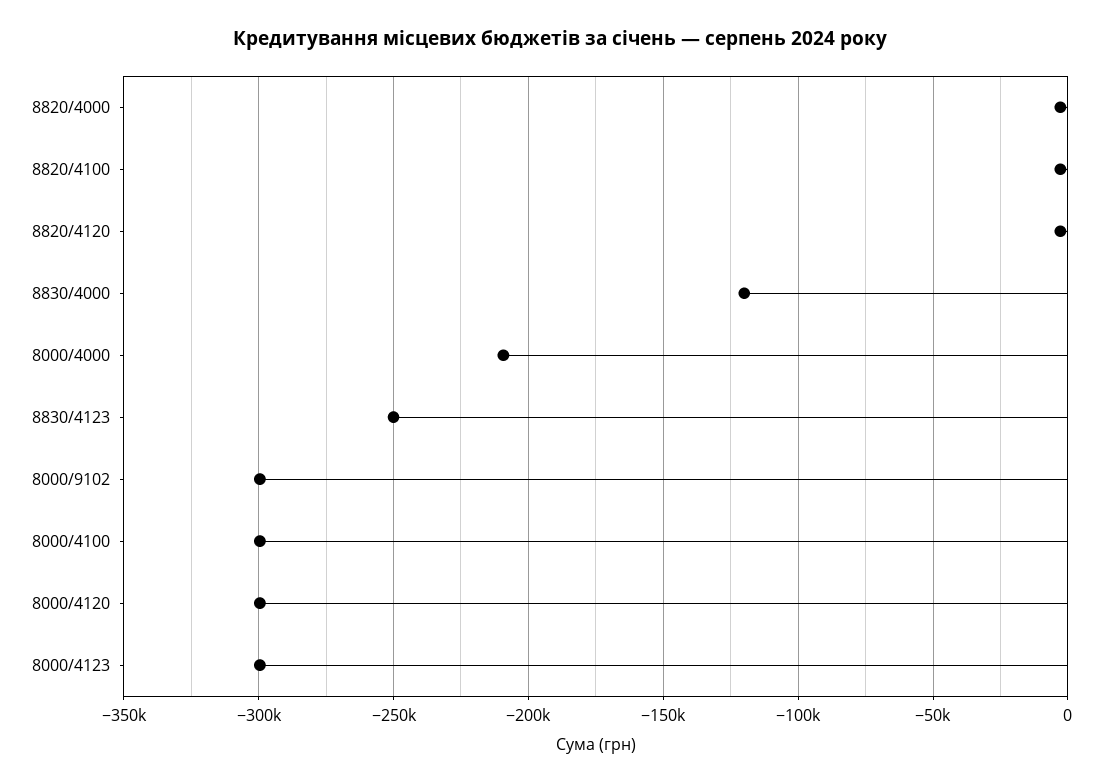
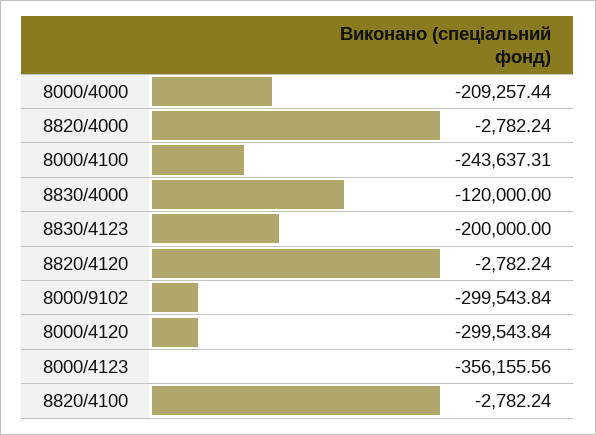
  {
    "8820/4000": -2782.24,
    "8820/4100": -2782.24,
    "8820/4120": -2782.24,
    "8830/4000": -120000,
    "8000/4000": -209257.44,
-   "8830/4123": -250000,
+   "8830/4123": -200000,
    "8000/9102": -299543.84,
-   "8000/4100": -300000,
+   "8000/4100": -243637.31,
    "8000/4120": -299543.84,
-   "8000/4123": -300000
+   "8000/4123": -356155.56
  }

